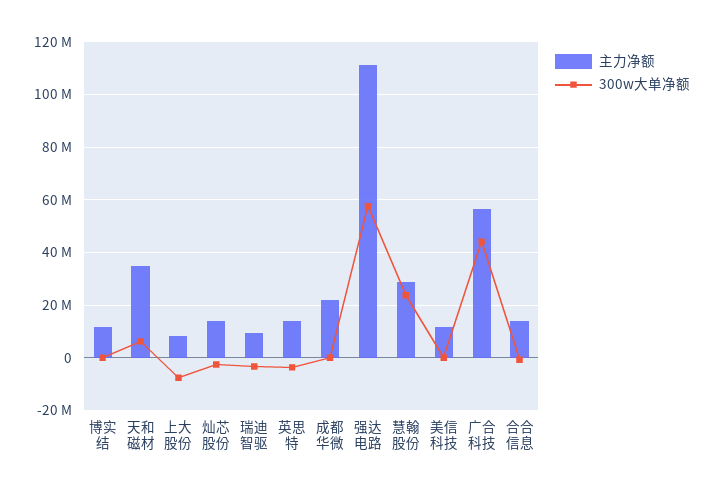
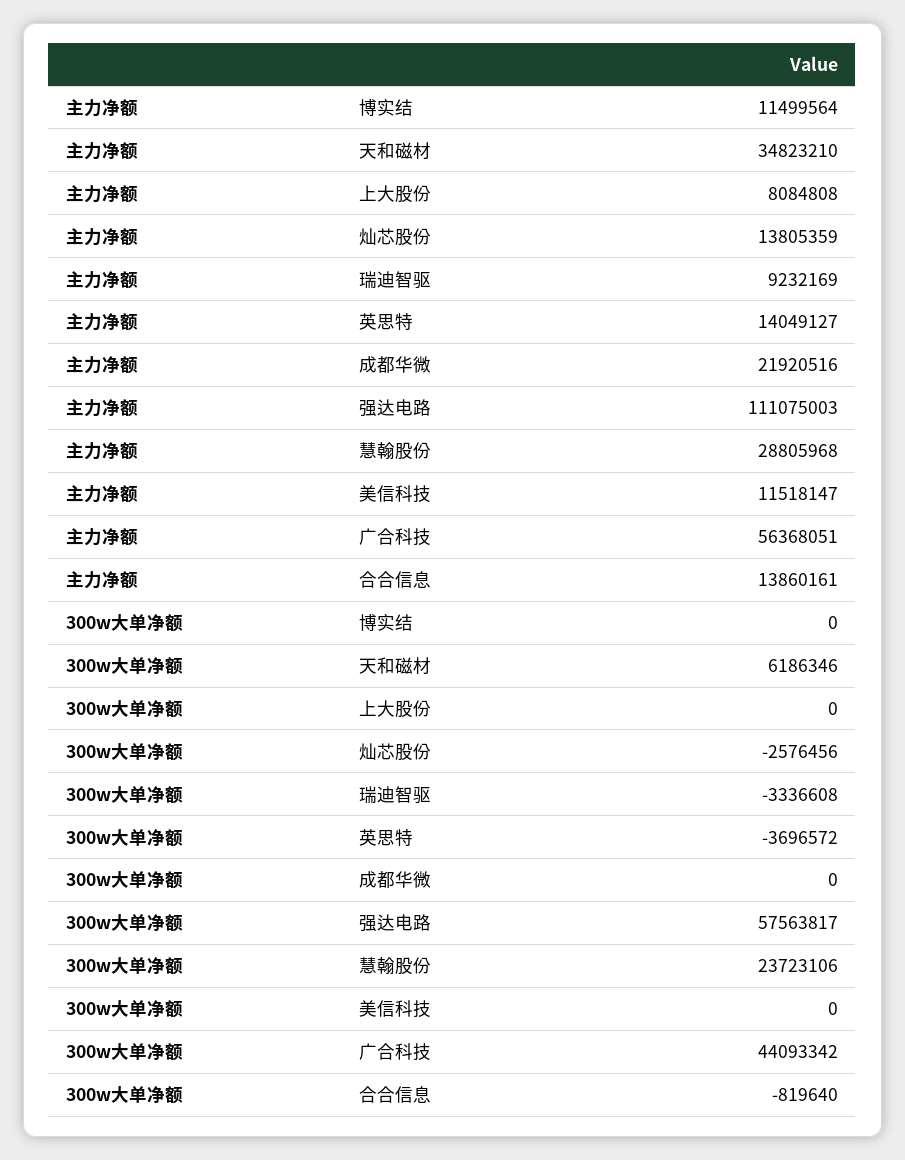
  {
    "主力净额": {
      "博实结": 11499564,
      "天和磁材": 34823210,
      "上大股份": 8084808,
      "灿芯股份": 13805359,
      "瑞迪智驱": 9232169,
      "英思特": 14049127,
      "成都华微": 21920516,
      "强达电路": 111075003,
      "慧翰股份": 28805968,
      "美信科技": 11518147,
      "广合科技": 56368051,
      "合合信息": 13860161
    },
    "300w大单净额": {
      "博实结": 0,
      "天和磁材": 6186346,
-     "上大股份": -7500000,
+     "上大股份": 0,
      "灿芯股份": -2576456,
      "瑞迪智驱": -3336608,
      "英思特": -3696572,
      "成都华微": 0,
      "强达电路": 57563817,
      "慧翰股份": 23723106,
      "美信科技": 0,
      "广合科技": 44093342,
      "合合信息": -819640
    }
  }

